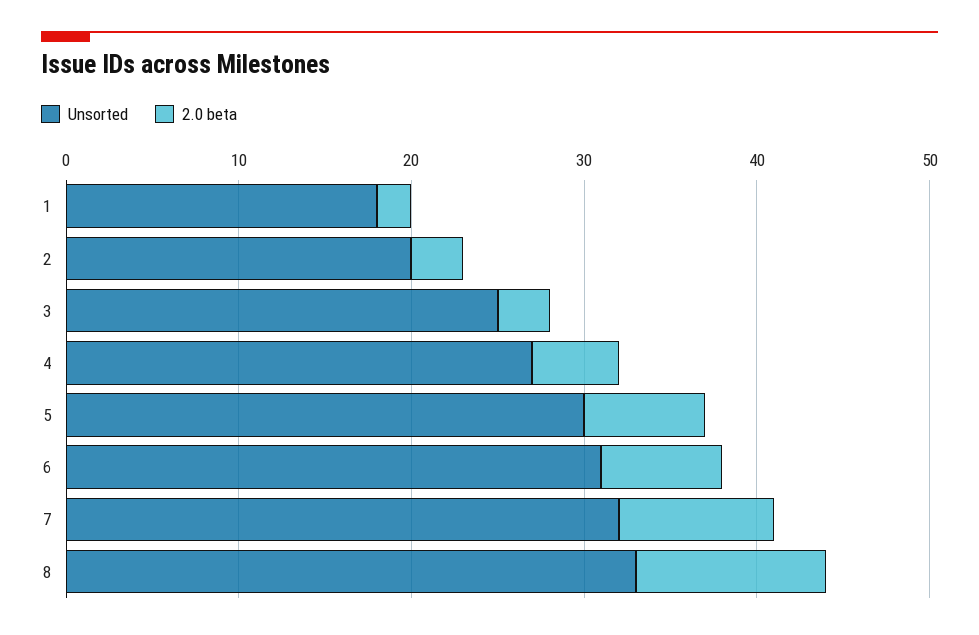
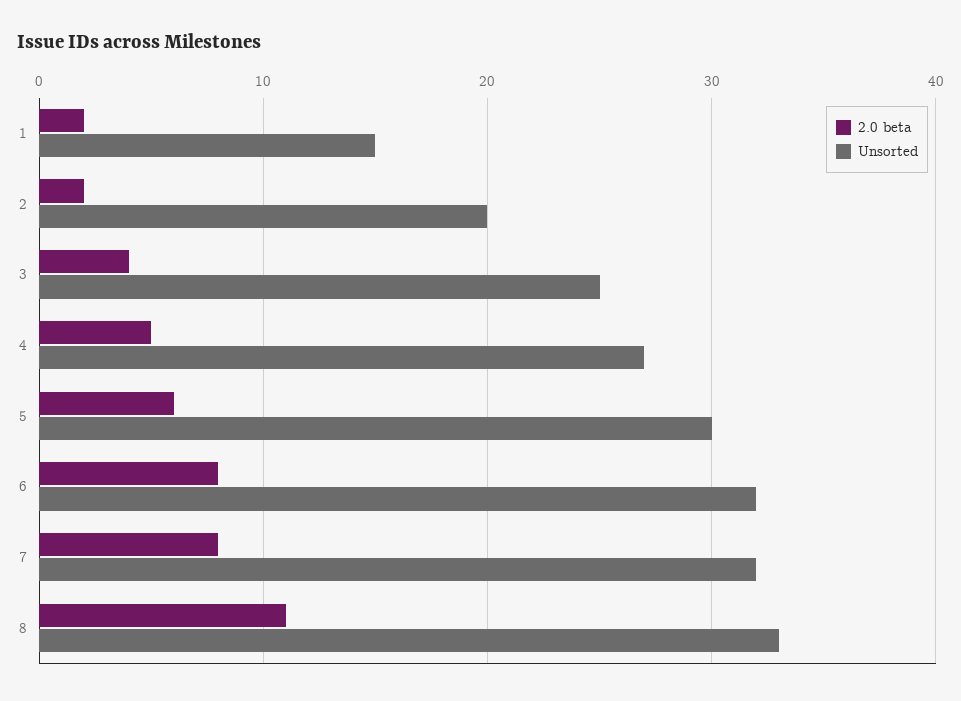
  {
    "Unsorted": {
-     "1": 18,
+     "1": 15,
      "2": 20,
      "3": 25,
      "4": 27,
      "5": 30,
-     "6": 31,
+     "6": 32,
      "7": 32,
      "8": 33
    },
    "2.0 beta": {
      "1": 2,
-     "2": 3,
+     "2": 2,
-     "3": 3,
+     "3": 4,
      "4": 5,
-     "5": 7,
+     "5": 6,
-     "6": 7,
+     "6": 8,
-     "7": 9,
+     "7": 8,
      "8": 11
    }
  }

